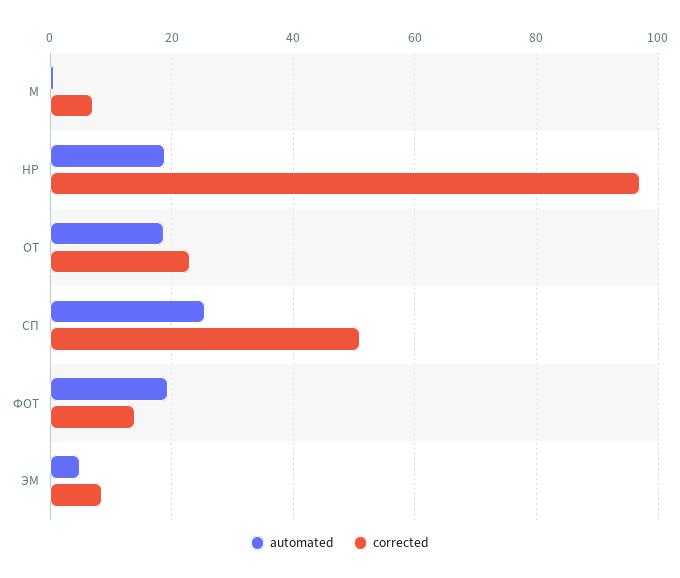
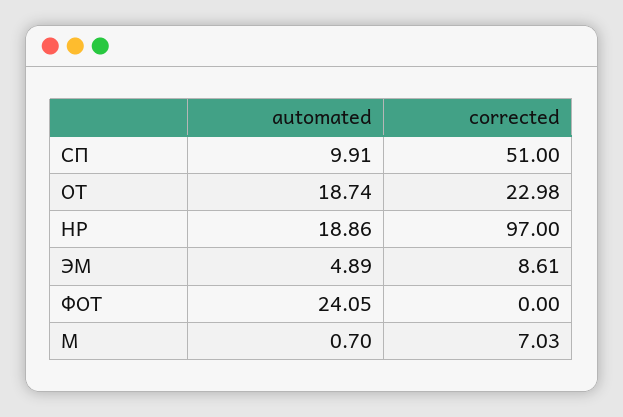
  {
    "automated": {
      "М": 0.7,
      "НР": 18.86,
      "ОТ": 18.74,
-     "СП": 26,
+     "СП": 9.91,
-     "ФОТ": 20,
+     "ФОТ": 24.05,
      "ЭМ": 4.89
    },
    "corrected": {
      "М": 7.03,
      "НР": 97,
      "ОТ": 22.98,
      "СП": 51,
-     "ФОТ": 14,
+     "ФОТ": 0,
      "ЭМ": 8.61
    }
  }

